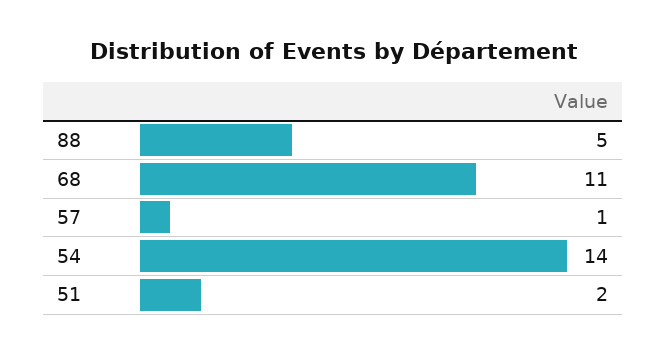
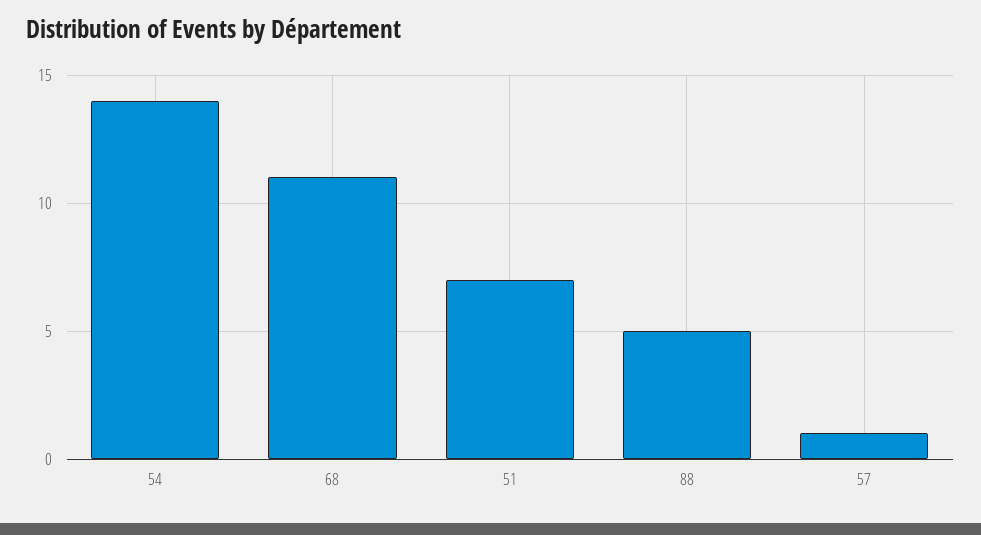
  {
    "88": 5,
    "68": 11,
    "57": 1,
    "54": 14,
-   "51": 2
+   "51": 7
  }

